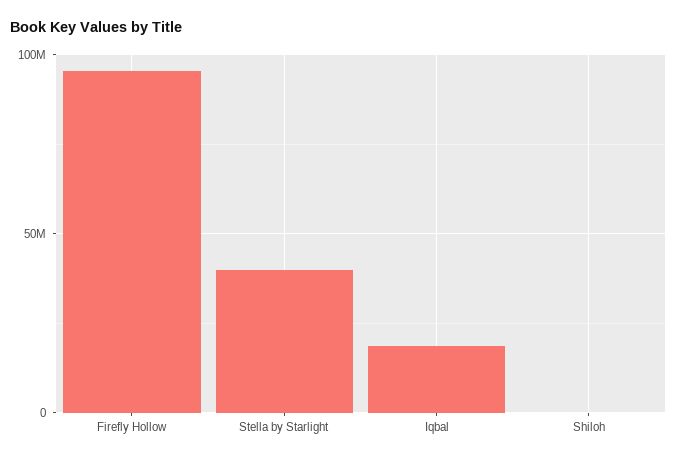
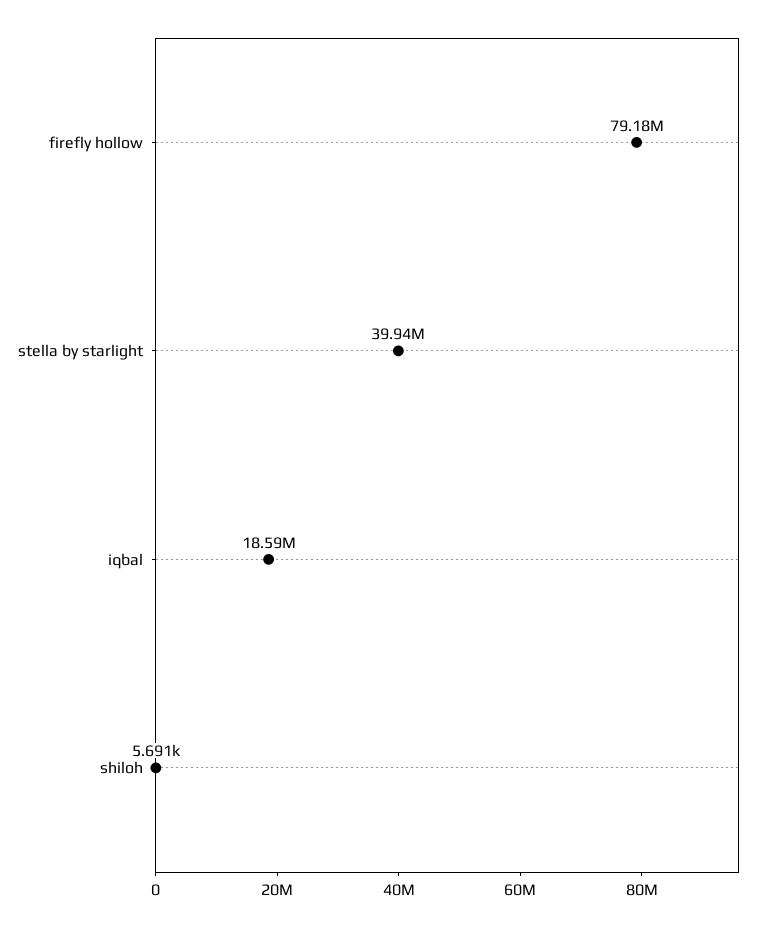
  {
-   "Firefly Hollow": 95000000,
+   "Firefly Hollow": 79180000,
    "Stella by Starlight": 39940000,
    "Iqbal": 18590000,
    "Shiloh": 5691
  }

